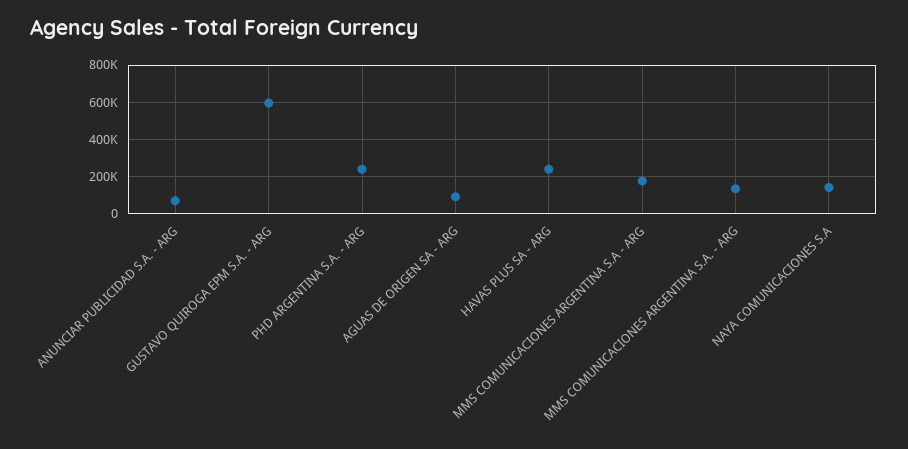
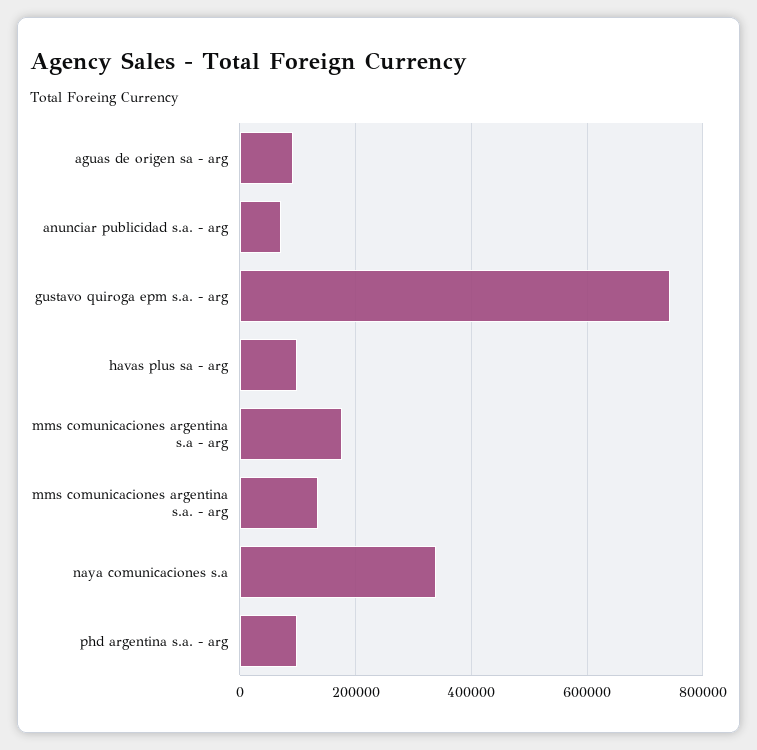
  {
    "ANUNCIAR PUBLICIDAD S.A. - ARG": 80000,
-   "GUSTAVO QUIROGA EPM S.A. - ARG": 600000,
+   "GUSTAVO QUIROGA EPM S.A. - ARG": 740000,
-   "PHD ARGENTINA S.A. - ARG": 250000,
+   "PHD ARGENTINA S.A. - ARG": 100000,
    "AGUAS DE ORIGEN SA - ARG": 100000,
-   "HAVAS PLUS SA - ARG": 250000,
+   "HAVAS PLUS SA - ARG": 100000,
    "MMS COMUNICACIONES ARGENTINA S.A - ARG": 180000,
    "MMS COMUNICACIONES ARGENTINA S.A. - ARG": 140000,
-   "NAYA COMUNICACIONES S.A": 150000
+   "NAYA COMUNICACIONES S.A": 340000
  }

